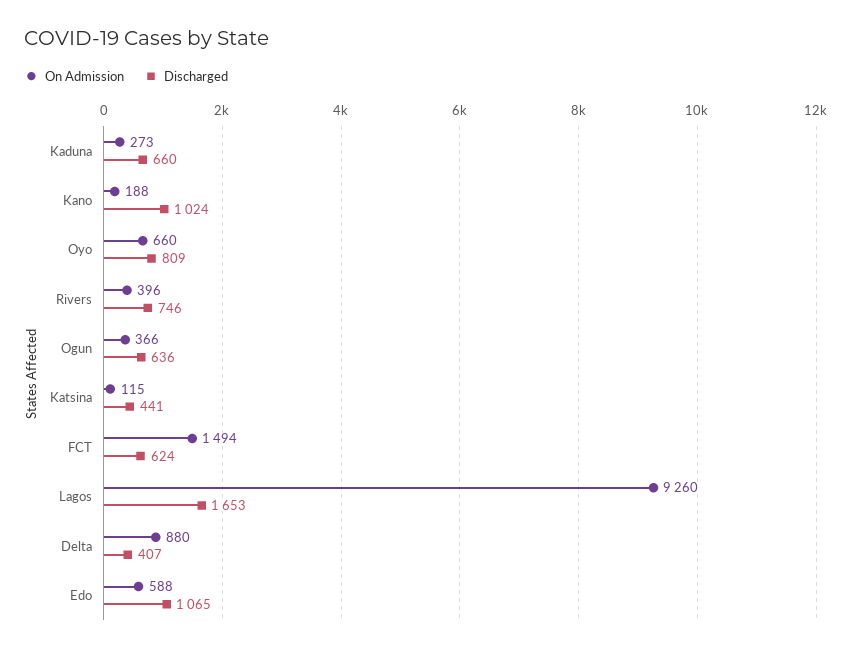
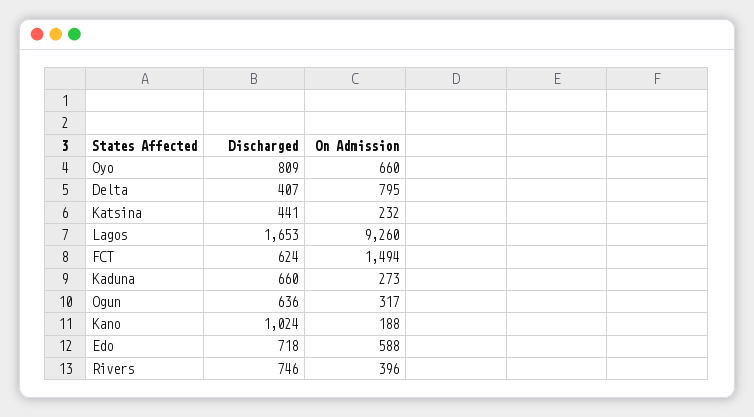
  {
    "On Admission": {
      "Kaduna": 273,
      "Kano": 188,
      "Oyo": 660,
      "Rivers": 396,
-     "Ogun": 366,
+     "Ogun": 317,
-     "Katsina": 115,
+     "Katsina": 232,
      "FCT": 1494,
      "Lagos": 9260,
-     "Delta": 880,
+     "Delta": 795,
      "Edo": 588
    },
    "Discharged": {
      "Kaduna": 660,
      "Kano": 1024,
      "Oyo": 809,
      "Rivers": 746,
      "Ogun": 636,
      "Katsina": 441,
      "FCT": 624,
      "Lagos": 1653,
      "Delta": 407,
-     "Edo": 1065
+     "Edo": 718
    }
  }

